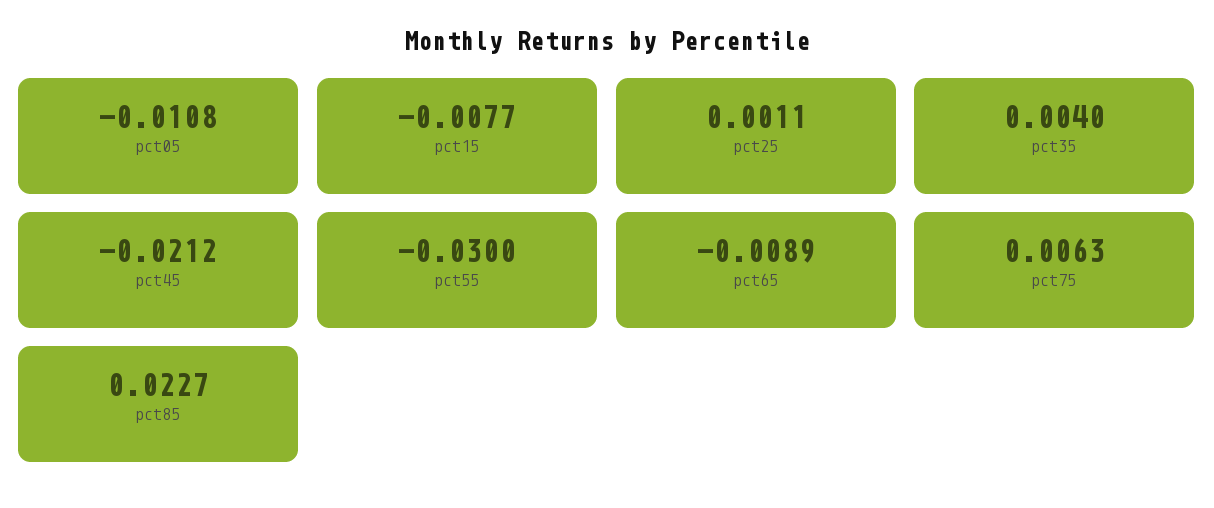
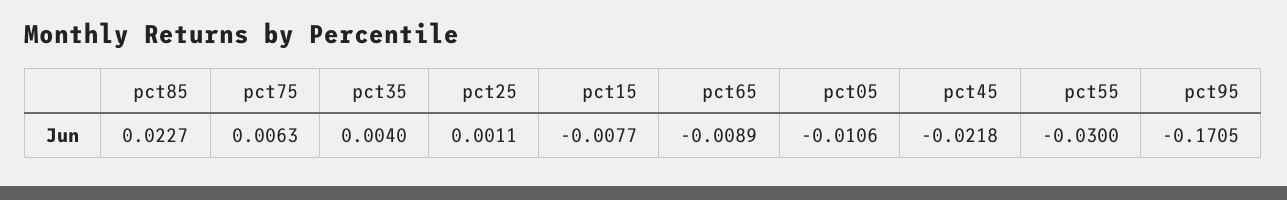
  {
-   "pct05": -0.0108,
+   "pct05": -0.0106,
    "pct15": -0.0077,
    "pct25": 0.0011,
    "pct35": 0.004,
-   "pct45": -0.0212,
+   "pct45": -0.0218,
    "pct55": -0.03,
    "pct65": -0.0089,
    "pct75": 0.0063,
-   "pct85": 0.0227
+   "pct85": 0.0227,
+   "pct95": -0.1705
  }

